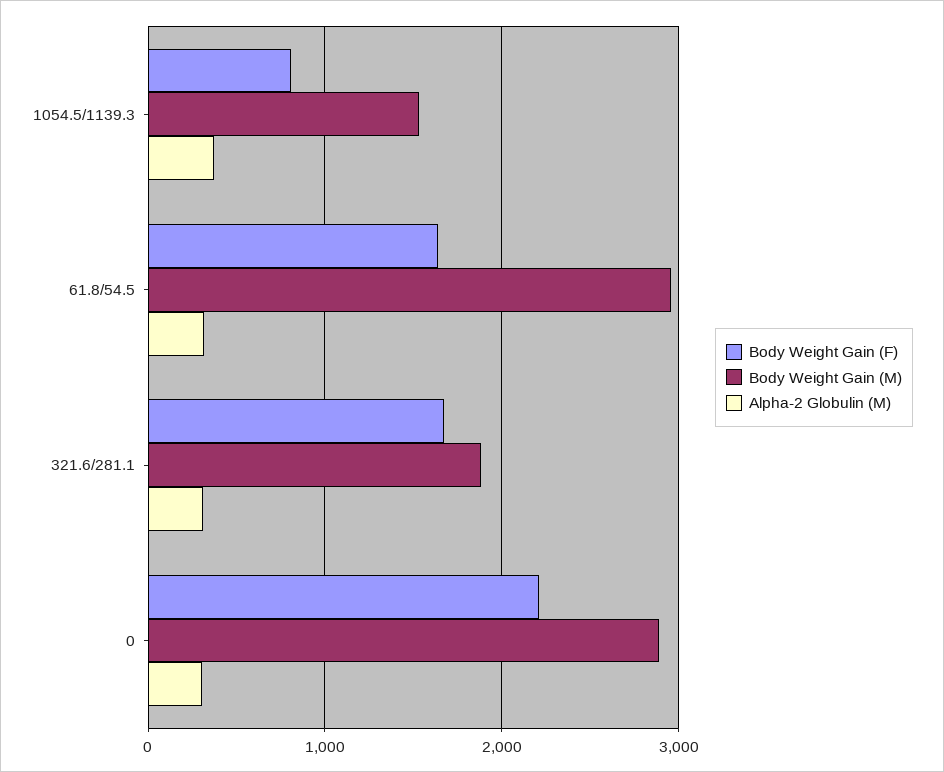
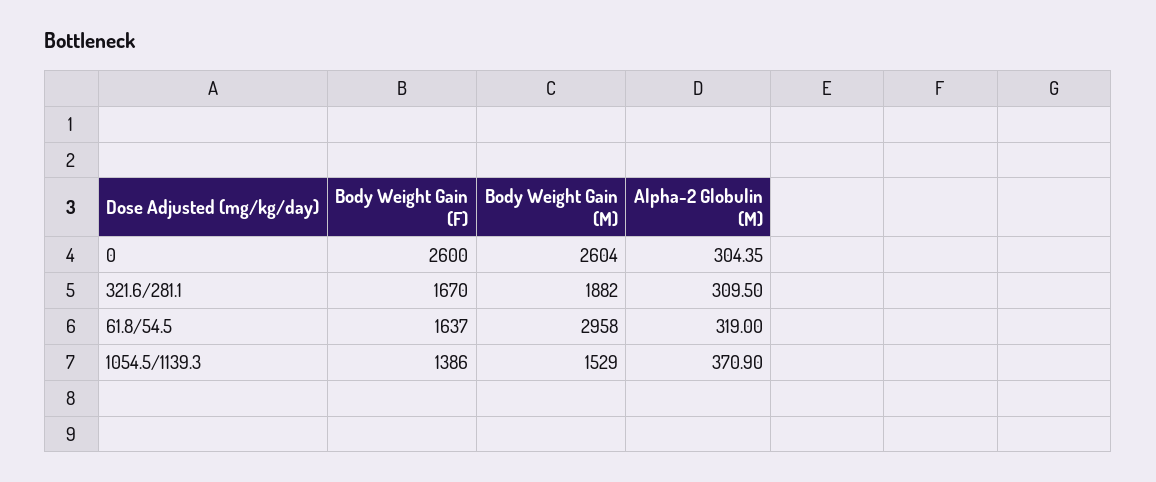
  {
    "Body Weight Gain (F)": {
-     "1054.5/1139.3": 800,
+     "1054.5/1139.3": 1386,
      "61.8/54.5": 1637,
      "321.6/281.1": 1670,
-     "0": 2200
+     "0": 2600
    },
    "Body Weight Gain (M)": {
      "1054.5/1139.3": 1529,
      "61.8/54.5": 2958,
      "321.6/281.1": 1882,
-     "0": 2900
+     "0": 2604
    },
    "Alpha-2 Globulin (M)": {
      "1054.5/1139.3": 370.9,
      "61.8/54.5": 319,
      "321.6/281.1": 309.5,
      "0": 304.35
    }
  }

